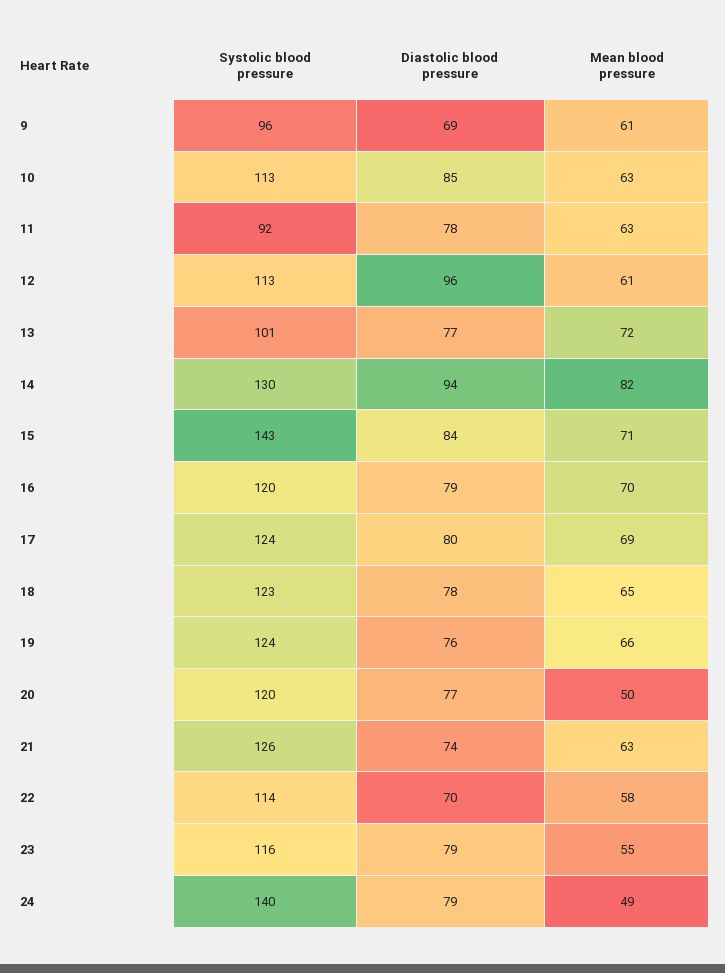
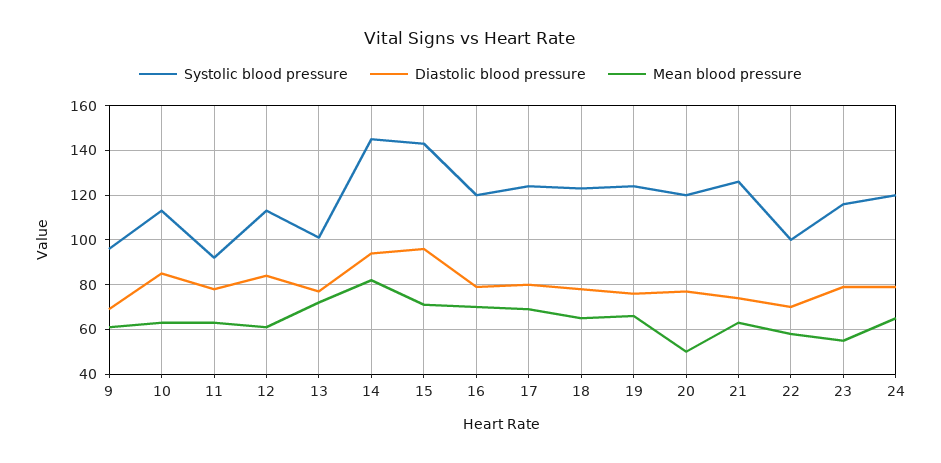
  {
    "Systolic blood pressure": {
      "9": 96,
      "10": 113,
      "11": 92,
      "12": 113,
      "13": 101,
-     "14": 130,
+     "14": 145,
      "15": 143,
      "16": 120,
      "17": 124,
      "18": 123,
      "19": 124,
      "20": 120,
      "21": 126,
-     "22": 114,
+     "22": 100,
      "23": 116,
-     "24": 140
+     "24": 120
    },
    "Diastolic blood pressure": {
      "9": 69,
      "10": 85,
      "11": 78,
-     "12": 96,
+     "12": 85,
      "13": 77,
      "14": 94,
-     "15": 84,
+     "15": 95,
      "16": 79,
      "17": 80,
      "18": 78,
      "19": 76,
      "20": 77,
      "21": 74,
      "22": 70,
      "23": 79,
      "24": 79
    },
    "Mean blood pressure": {
      "9": 61,
      "10": 63,
      "11": 63,
      "12": 61,
      "13": 72,
      "14": 82,
      "15": 71,
      "16": 70,
      "17": 69,
      "18": 65,
      "19": 66,
      "20": 50,
      "21": 63,
      "22": 58,
      "23": 55,
-     "24": 49
+     "24": 65
    }
  }

